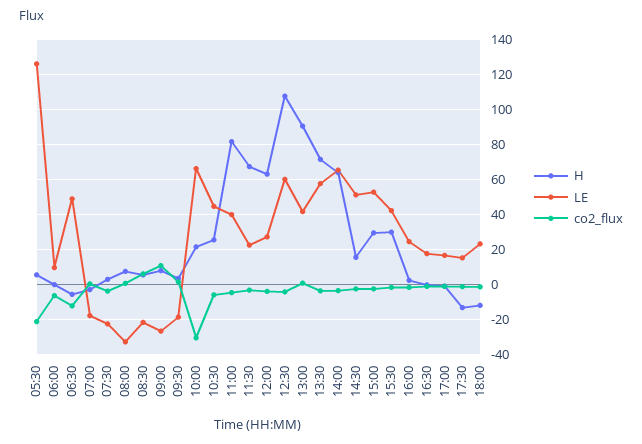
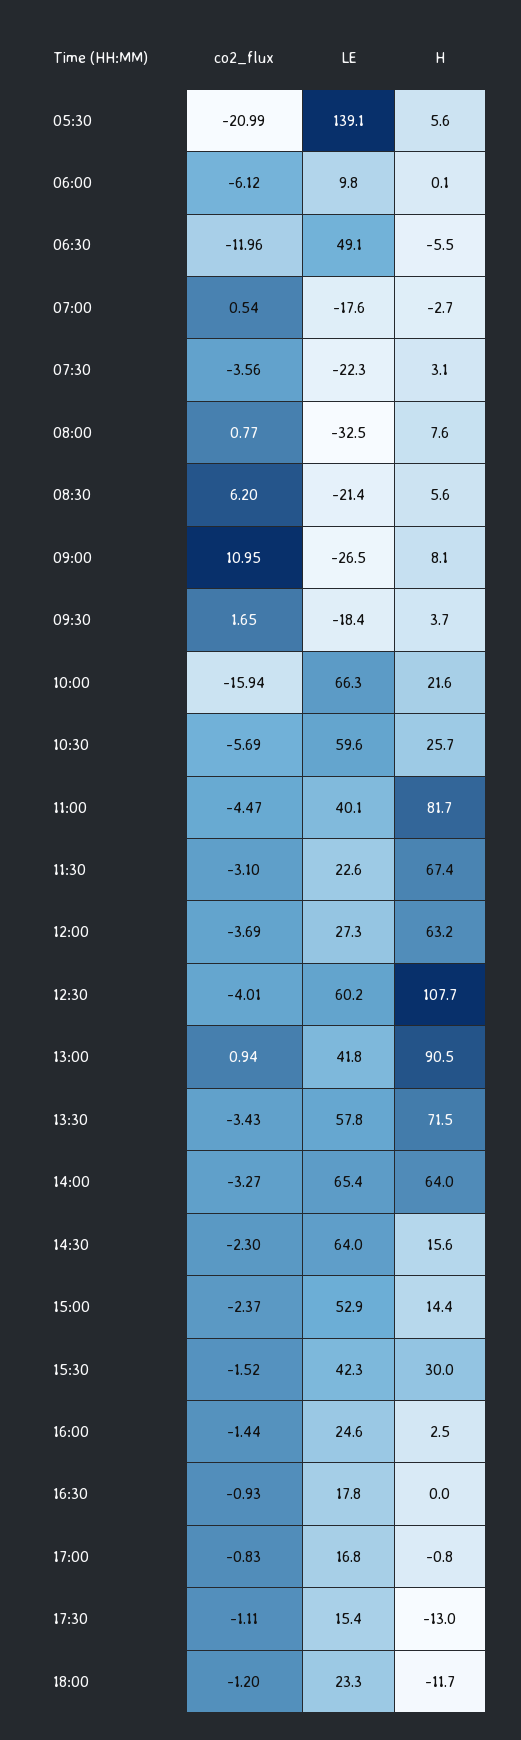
  {
    "H": {
      "05:30": 5.6,
      "06:00": 0.1,
      "06:30": -5.5,
      "07:00": -2.7,
      "07:30": 3.1,
      "08:00": 7.6,
      "08:30": 5.6,
      "09:00": 8.1,
      "09:30": 3.7,
      "10:00": 21.6,
      "10:30": 25.7,
      "11:00": 81.7,
      "11:30": 67.4,
      "12:00": 63.2,
      "12:30": 107.7,
      "13:00": 90.5,
      "13:30": 71.5,
      "14:00": 64,
      "14:30": 15.6,
-     "15:00": 30,
+     "15:00": 14.4,
      "15:30": 30,
      "16:00": 2.5,
      "16:30": 0,
      "17:00": -0.8,
      "17:30": -13,
      "18:00": -11.7
    },
    "LE": {
-     "05:30": 125,
+     "05:30": 139.1,
      "06:00": 9.8,
      "06:30": 49.1,
      "07:00": -17.6,
      "07:30": -22.3,
      "08:00": -32.5,
      "08:30": -21.4,
      "09:00": -26.5,
      "09:30": -18.4,
      "10:00": 66.3,
-     "10:30": 45,
+     "10:30": 59.6,
      "11:00": 40.1,
      "11:30": 22.6,
      "12:00": 27.3,
      "12:30": 60.2,
      "13:00": 41.8,
      "13:30": 57.8,
      "14:00": 65.4,
-     "14:30": 50,
+     "14:30": 64,
      "15:00": 52.9,
      "15:30": 42.3,
      "16:00": 24.6,
      "16:30": 17.8,
      "17:00": 16.8,
      "17:30": 15.4,
      "18:00": 23.3
    },
    "co2_flux": {
      "05:30": -20.99,
      "06:00": -6.12,
      "06:30": -11.96,
      "07:00": 0.54,
      "07:30": -3.56,
      "08:00": 0.77,
      "08:30": 6.2,
      "09:00": 10.95,
      "09:30": 1.65,
-     "10:00": -30,
+     "10:00": -15.94,
      "10:30": -5.69,
      "11:00": -4.47,
      "11:30": -3.1,
      "12:00": -3.69,
      "12:30": -4.01,
      "13:00": 0.94,
      "13:30": -3.43,
      "14:00": -3.27,
      "14:30": -2.3,
      "15:00": -2.37,
      "15:30": -1.52,
      "16:00": -1.44,
      "16:30": -0.93,
      "17:00": -0.83,
      "17:30": -1.11,
      "18:00": -1.2
    }
  }

